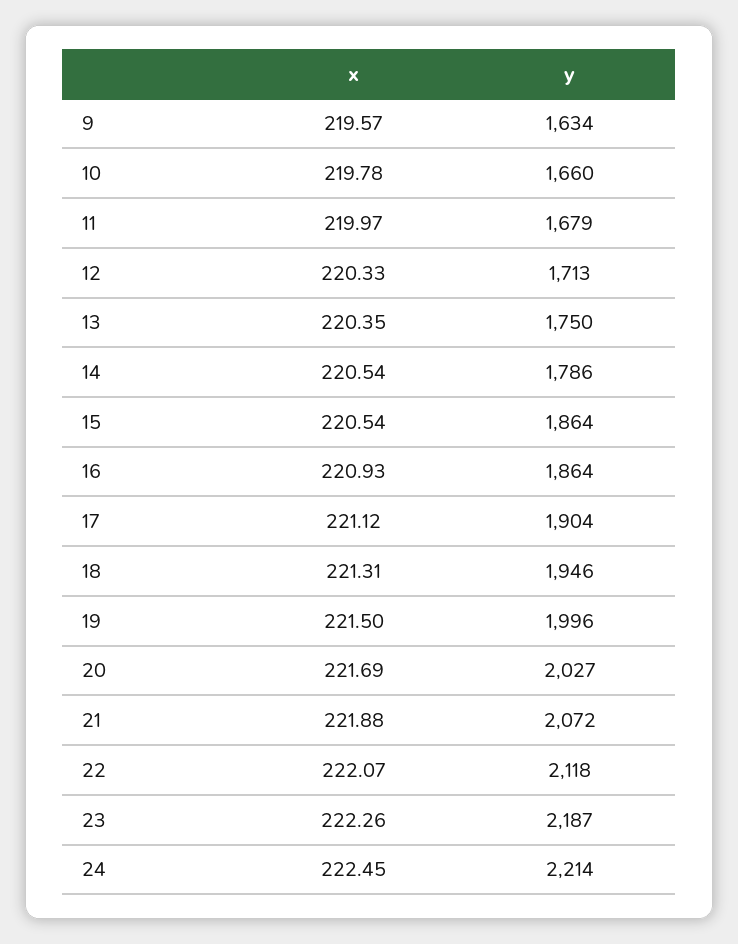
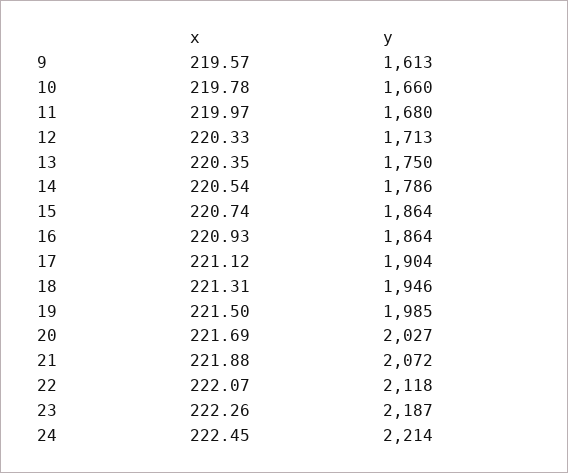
  {
    "x": {
      "9": 219.57,
      "10": 219.78,
      "11": 219.97,
      "12": 220.33,
      "13": 220.35,
      "14": 220.54,
-     "15": 220.54,
+     "15": 220.74,
      "16": 220.93,
      "17": 221.12,
      "18": 221.31,
      "19": 221.5,
      "20": 221.69,
      "21": 221.88,
      "22": 222.07,
      "23": 222.26,
      "24": 222.45
    },
    "y": {
-     "9": 1634,
+     "9": 1613,
      "10": 1660,
-     "11": 1679,
+     "11": 1680,
      "12": 1713,
      "13": 1750,
      "14": 1786,
      "15": 1864,
      "16": 1864,
      "17": 1904,
      "18": 1946,
-     "19": 1996,
+     "19": 1985,
      "20": 2027,
      "21": 2072,
      "22": 2118,
      "23": 2187,
      "24": 2214
    }
  }

